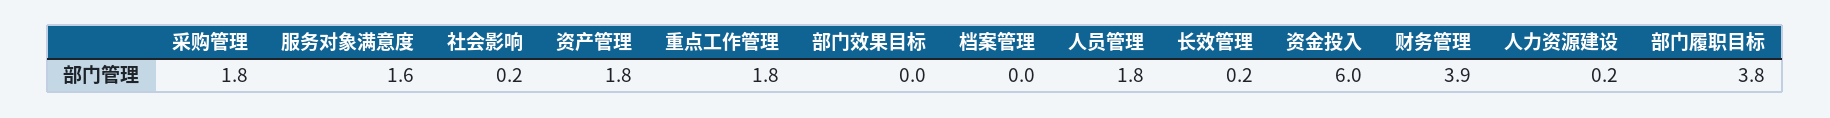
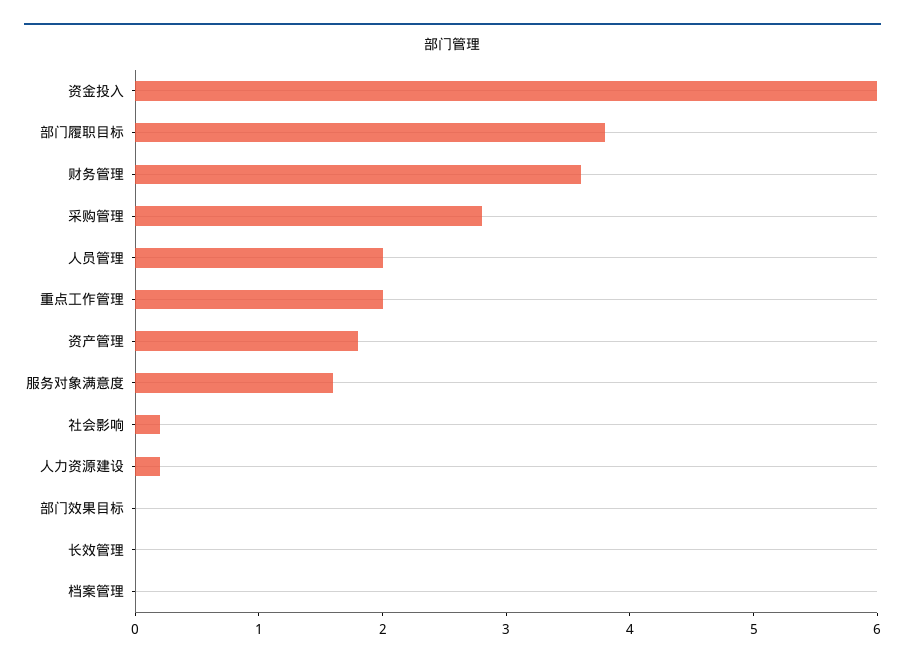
  {
-   "采购管理": 1.8,
+   "采购管理": 2.8,
    "服务对象满意度": 1.6,
    "社会影响": 0.2,
    "资产管理": 1.8,
-   "重点工作管理": 1.8,
+   "重点工作管理": 2,
    "部门效果目标": 0,
    "档案管理": 0,
-   "人员管理": 1.8,
+   "人员管理": 2,
-   "长效管理": 0.2,
+   "长效管理": 0,
    "资金投入": 6,
-   "财务管理": 3.9,
+   "财务管理": 3.6,
    "人力资源建设": 0.2,
    "部门履职目标": 3.8
  }

